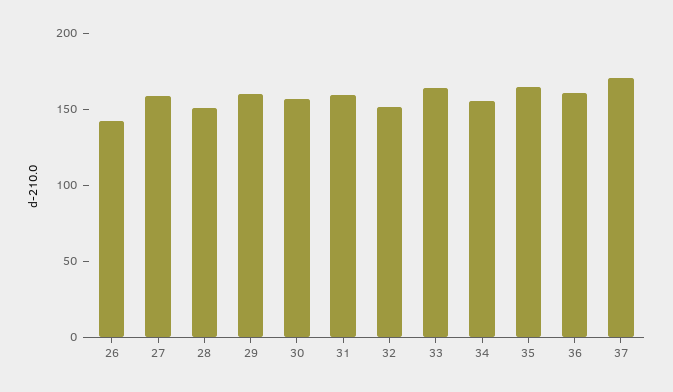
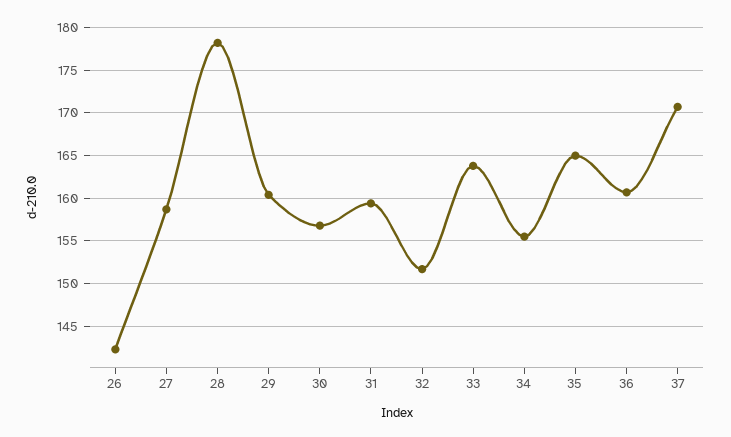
  {
    "26": 142,
    "27": 159,
-   "28": 150,
+   "28": 178,
    "29": 160,
    "30": 157,
    "31": 159,
    "32": 152,
    "33": 164,
    "34": 156,
    "35": 165,
    "36": 161,
    "37": 171
  }

